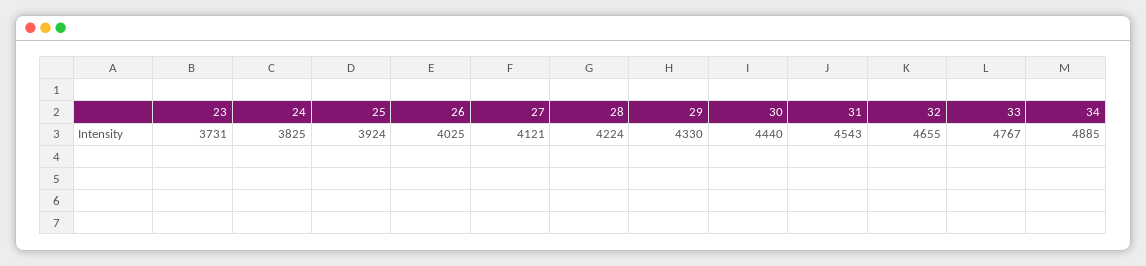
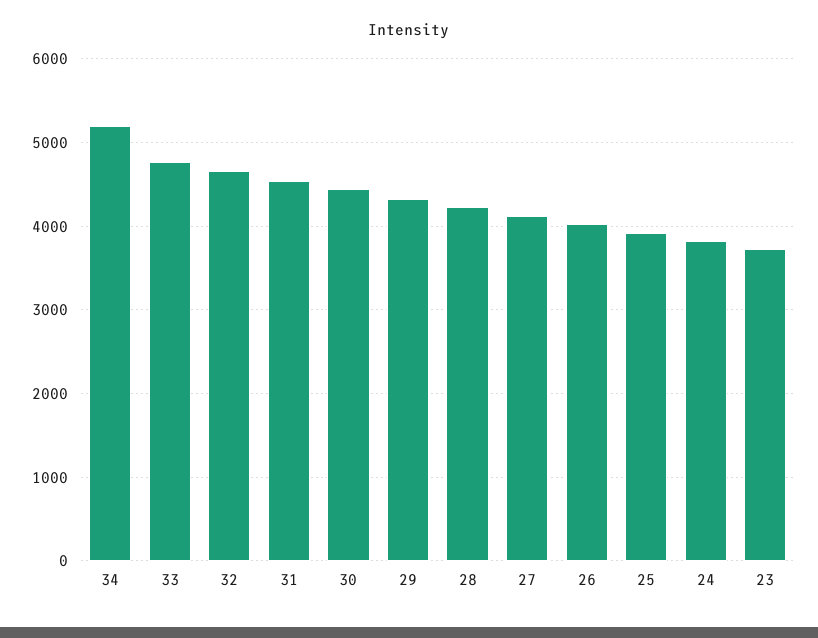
  {
    "23": 3731,
    "24": 3825,
    "25": 3924,
    "26": 4025,
    "27": 4121,
    "28": 4224,
    "29": 4330,
    "30": 4440,
    "31": 4543,
    "32": 4655,
    "33": 4767,
-   "34": 4885
+   "34": 5200
  }

